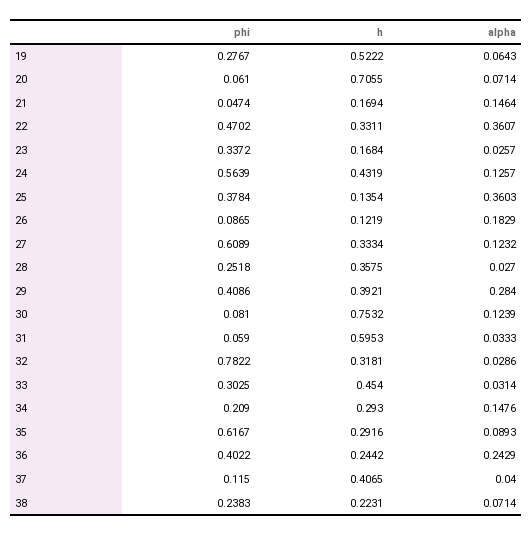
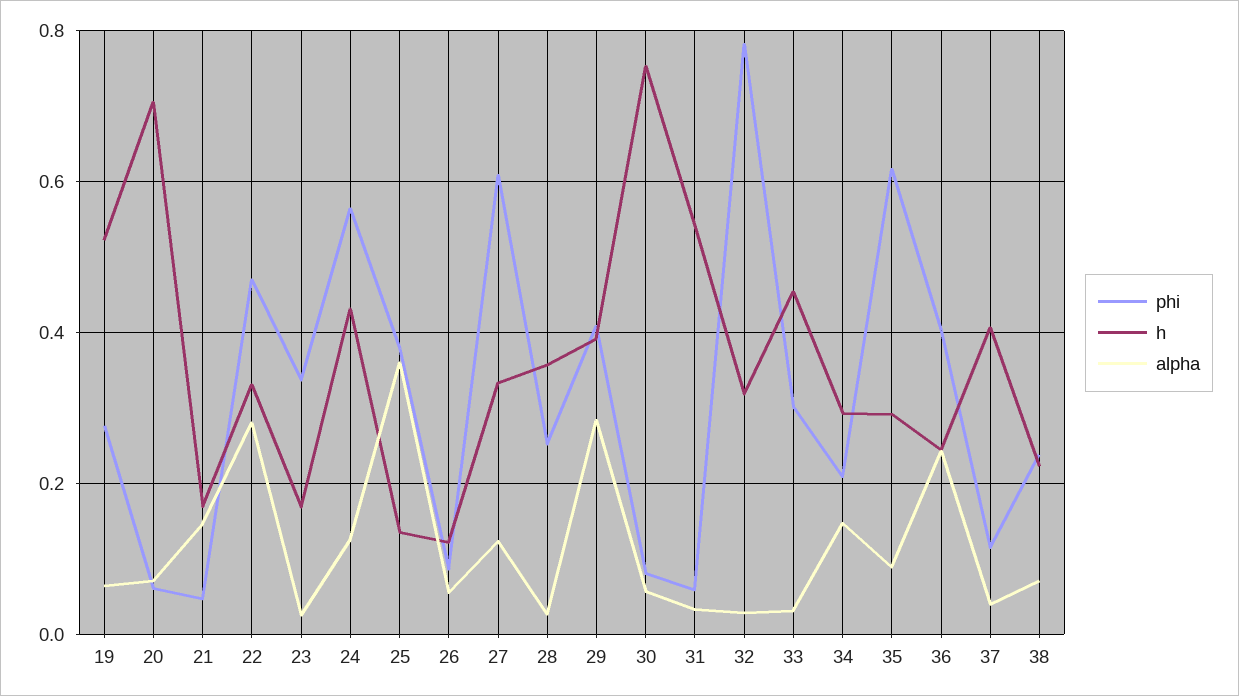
  {
    "phi": {
      "19": 0.2767,
      "20": 0.061,
      "21": 0.0474,
      "22": 0.4702,
      "23": 0.3372,
      "24": 0.5639,
      "25": 0.3784,
      "26": 0.0865,
      "27": 0.6089,
      "28": 0.2518,
      "29": 0.4086,
      "30": 0.081,
      "31": 0.059,
      "32": 0.7822,
      "33": 0.3025,
      "34": 0.209,
      "35": 0.6167,
      "36": 0.4022,
      "37": 0.115,
      "38": 0.2383
    },
    "h": {
      "19": 0.5222,
      "20": 0.7055,
      "21": 0.1694,
      "22": 0.3311,
      "23": 0.1684,
      "24": 0.4319,
      "25": 0.1354,
      "26": 0.1219,
      "27": 0.3334,
      "28": 0.3575,
      "29": 0.3921,
      "30": 0.7532,
-     "31": 0.5953,
+     "31": 0.54,
      "32": 0.3181,
      "33": 0.454,
      "34": 0.293,
      "35": 0.2916,
      "36": 0.2442,
      "37": 0.4065,
      "38": 0.2231
    },
    "alpha": {
      "19": 0.0643,
      "20": 0.0714,
      "21": 0.1464,
-     "22": 0.3607,
+     "22": 0.28,
      "23": 0.0257,
      "24": 0.1257,
      "25": 0.3603,
-     "26": 0.1829,
+     "26": 0.06,
      "27": 0.1232,
      "28": 0.027,
      "29": 0.284,
-     "30": 0.1239,
+     "30": 0.06,
      "31": 0.0333,
      "32": 0.0286,
      "33": 0.0314,
      "34": 0.1476,
      "35": 0.0893,
      "36": 0.2429,
      "37": 0.04,
      "38": 0.0714
    }
  }

